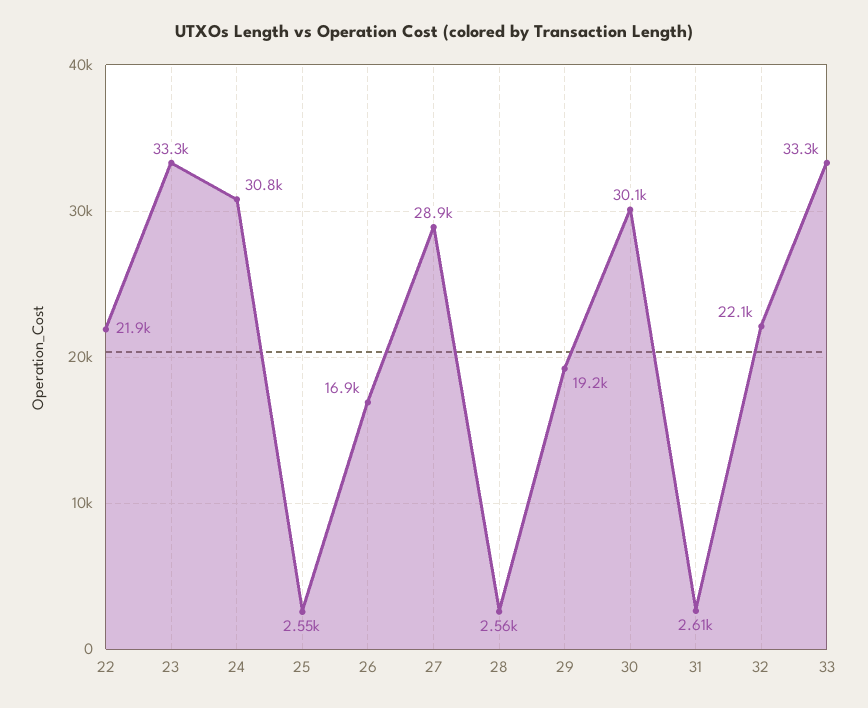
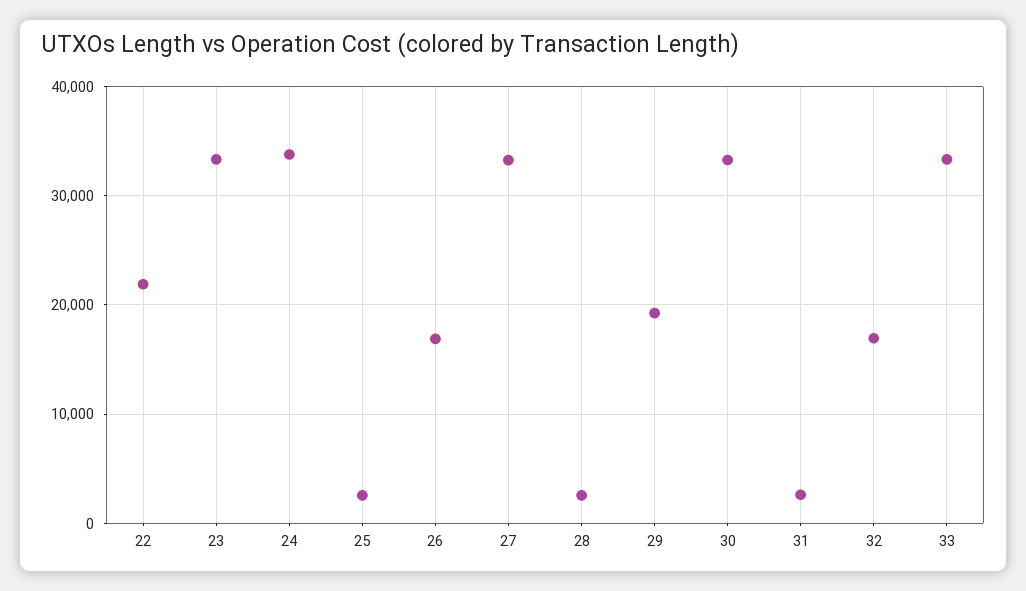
  {
    "22": 21900,
    "23": 33300,
-   "24": 30800,
+   "24": 34000,
    "25": 2550,
    "26": 16900,
-   "27": 28900,
+   "27": 33000,
    "28": 2560,
    "29": 19200,
-   "30": 30100,
+   "30": 33000,
    "31": 2610,
-   "32": 22100,
+   "32": 17000,
    "33": 33300
  }

